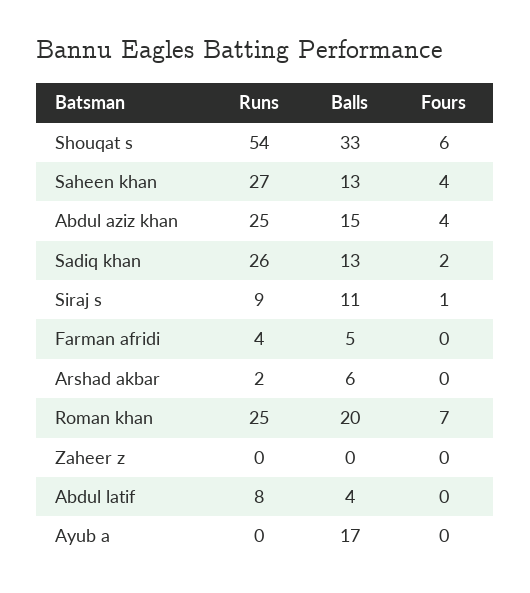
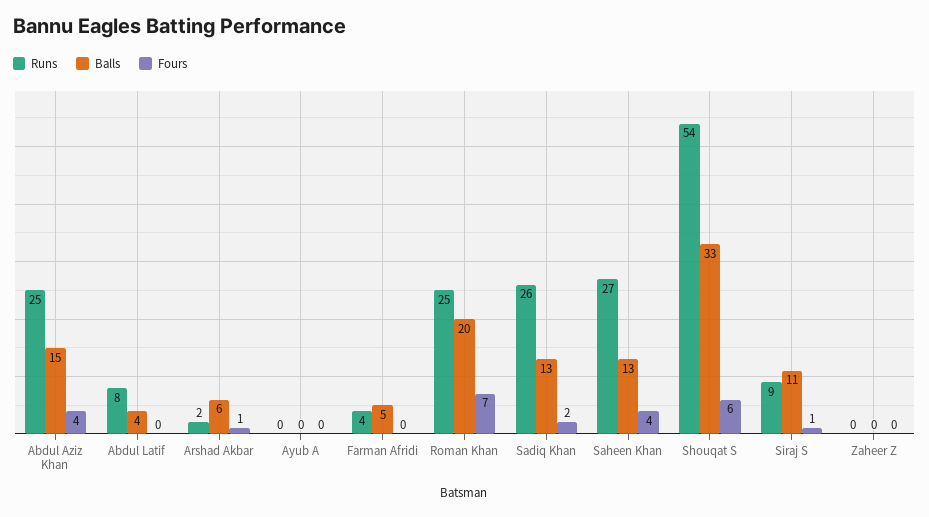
  {
    "Runs": {
      "Shouqat s": 54,
      "Saheen khan": 27,
      "Abdul aziz khan": 25,
      "Sadiq khan": 26,
      "Siraj s": 9,
      "Farman afridi": 4,
      "Arshad akbar": 2,
      "Roman khan": 25,
      "Zaheer z": 0,
      "Abdul latif": 8,
      "Ayub a": 0
    },
    "Balls": {
      "Shouqat s": 33,
      "Saheen khan": 13,
      "Abdul aziz khan": 15,
      "Sadiq khan": 13,
      "Siraj s": 11,
      "Farman afridi": 5,
      "Arshad akbar": 6,
      "Roman khan": 20,
      "Zaheer z": 0,
      "Abdul latif": 4,
-     "Ayub a": 17
+     "Ayub a": 0
    },
    "Fours": {
      "Shouqat s": 6,
      "Saheen khan": 4,
      "Abdul aziz khan": 4,
      "Sadiq khan": 2,
      "Siraj s": 1,
      "Farman afridi": 0,
-     "Arshad akbar": 0,
+     "Arshad akbar": 1,
      "Roman khan": 7,
      "Zaheer z": 0,
      "Abdul latif": 0,
      "Ayub a": 0
    }
  }

